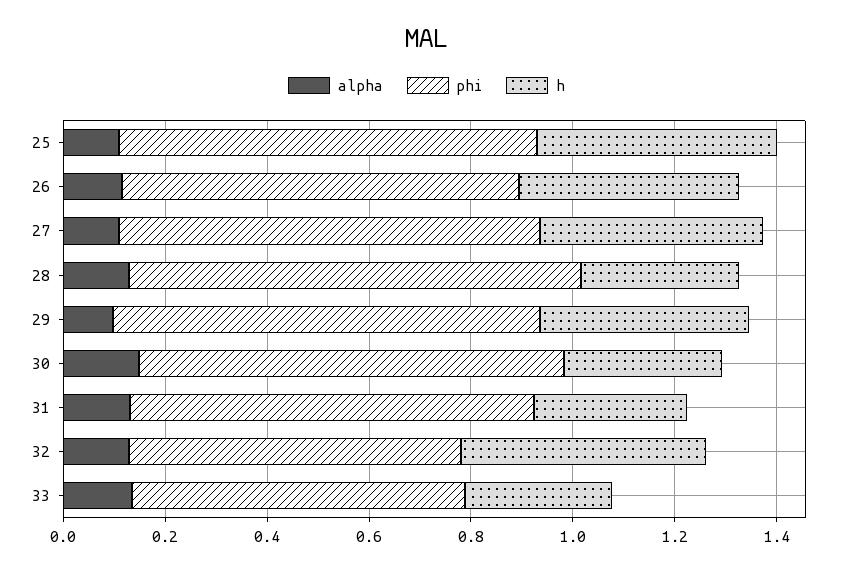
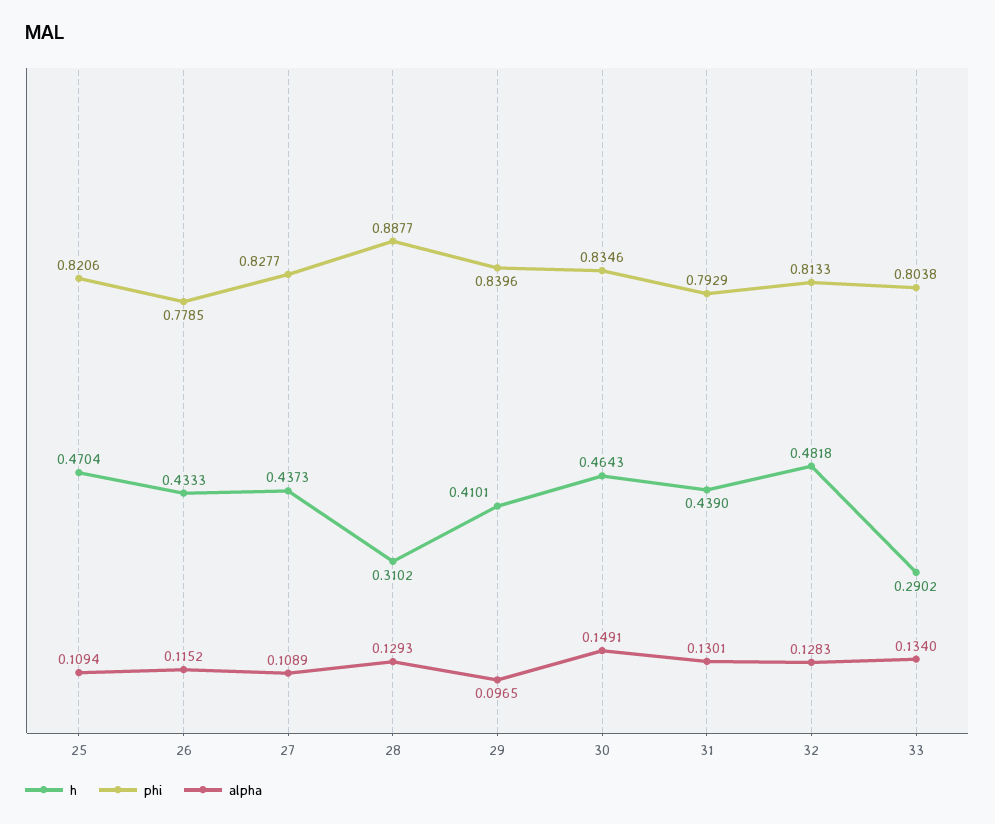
  {
    "alpha": {
      "25": 0.1094,
      "26": 0.1152,
      "27": 0.1089,
      "28": 0.1293,
      "29": 0.0965,
      "30": 0.1491,
      "31": 0.1301,
      "32": 0.1283,
      "33": 0.134
    },
    "phi": {
      "25": 0.8206,
      "26": 0.7785,
      "27": 0.8277,
      "28": 0.8877,
      "29": 0.8396,
      "30": 0.8346,
      "31": 0.7929,
-     "32": 0.65,
+     "32": 0.8133,
-     "33": 0.65
+     "33": 0.8038
    },
    "h": {
      "25": 0.4704,
      "26": 0.4333,
      "27": 0.4373,
      "28": 0.3102,
      "29": 0.4101,
-     "30": 0.3,
+     "30": 0.4643,
-     "31": 0.3,
+     "31": 0.439,
      "32": 0.4818,
      "33": 0.2902
    }
  }

